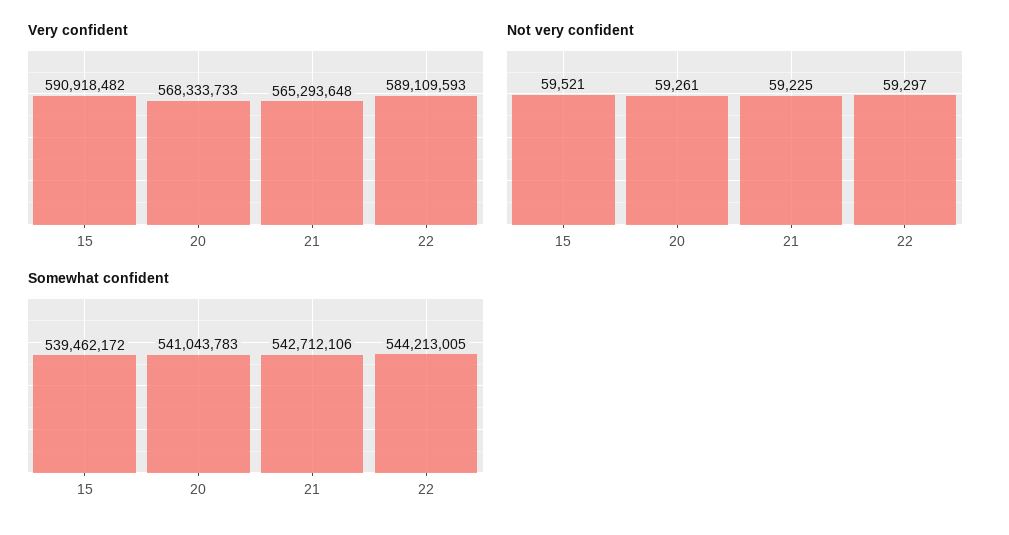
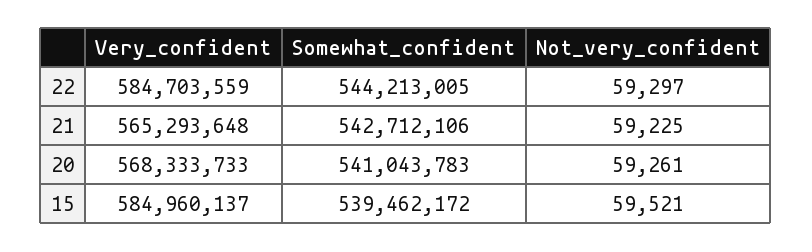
  {
    "Very confident": {
-     "15": 590918482,
+     "15": 584960137,
      "20": 568333733,
      "21": 565293648,
-     "22": 589109593
+     "22": 584703559
    },
    "Not very confident": {
      "15": 59521,
      "20": 59261,
      "21": 59225,
      "22": 59297
    },
    "Somewhat confident": {
      "15": 539462172,
      "20": 541043783,
      "21": 542712106,
      "22": 544213005
    }
  }

